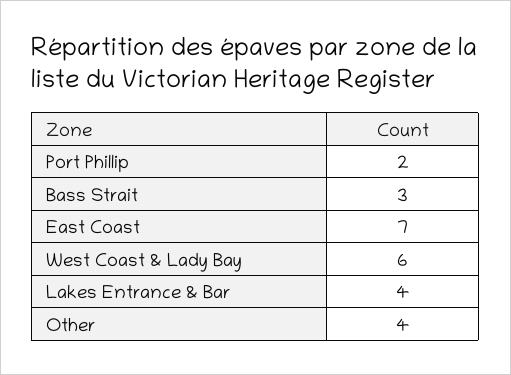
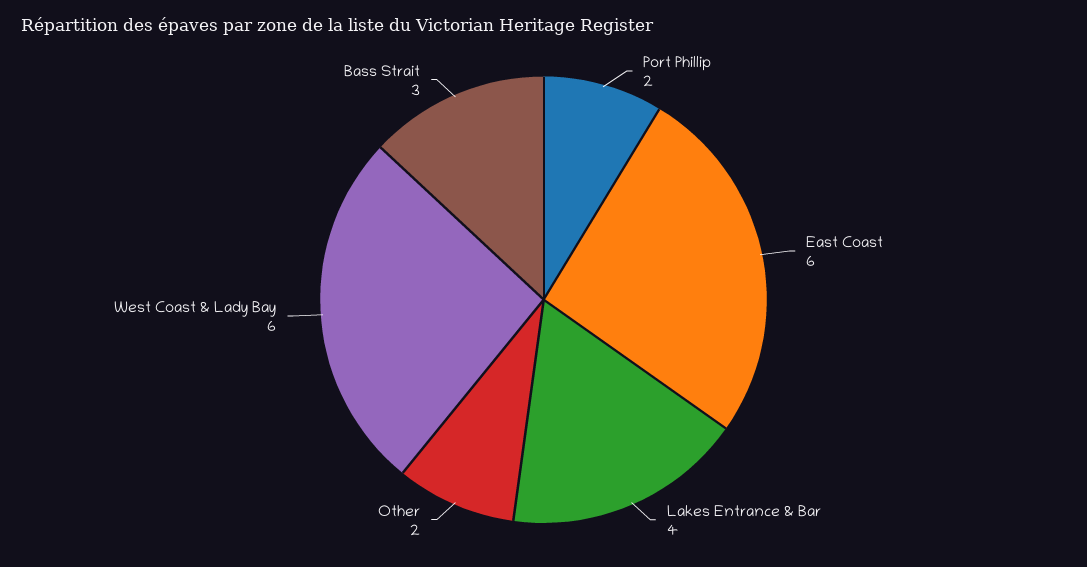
  {
    "Port Phillip": 2,
    "Bass Strait": 3,
-   "East Coast": 7,
+   "East Coast": 6,
    "West Coast & Lady Bay": 6,
    "Lakes Entrance & Bar": 4,
-   "Other": 4
+   "Other": 2
  }

